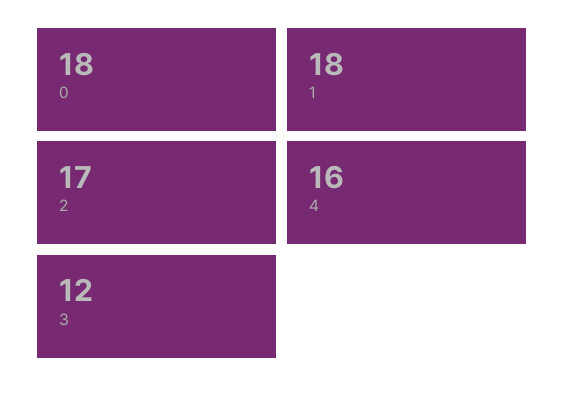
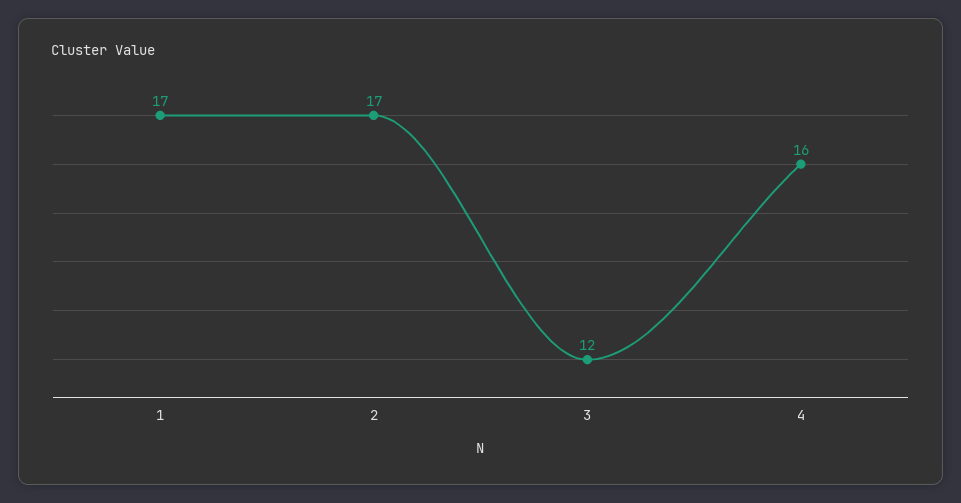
  {
-   "0": 18,
-   "1": 18,
+   "1": 17,
    "2": 17,
    "4": 16,
    "3": 12
  }

